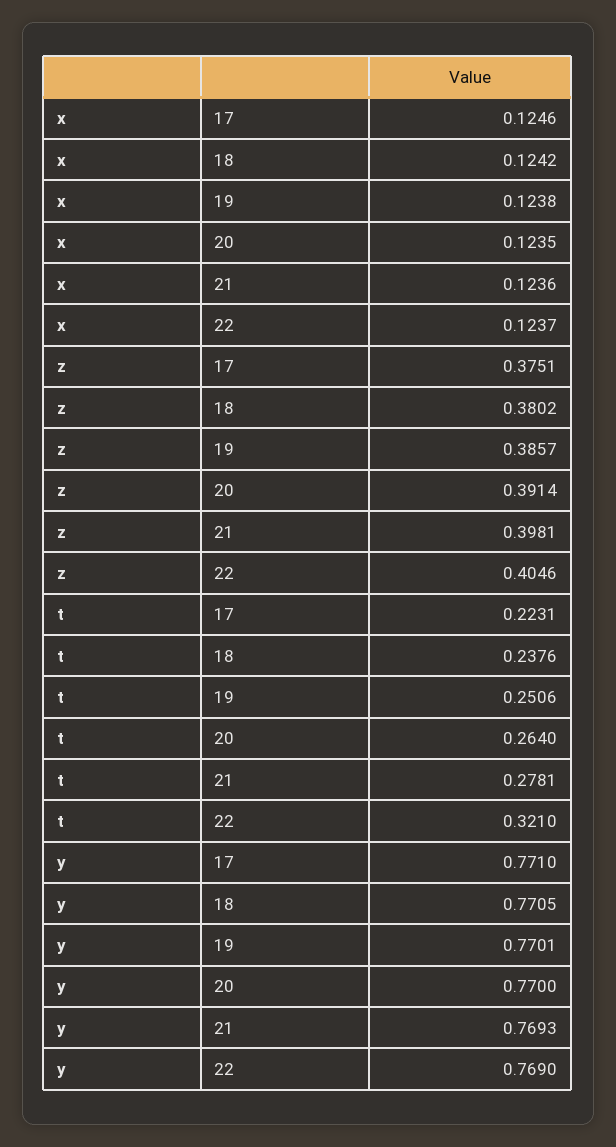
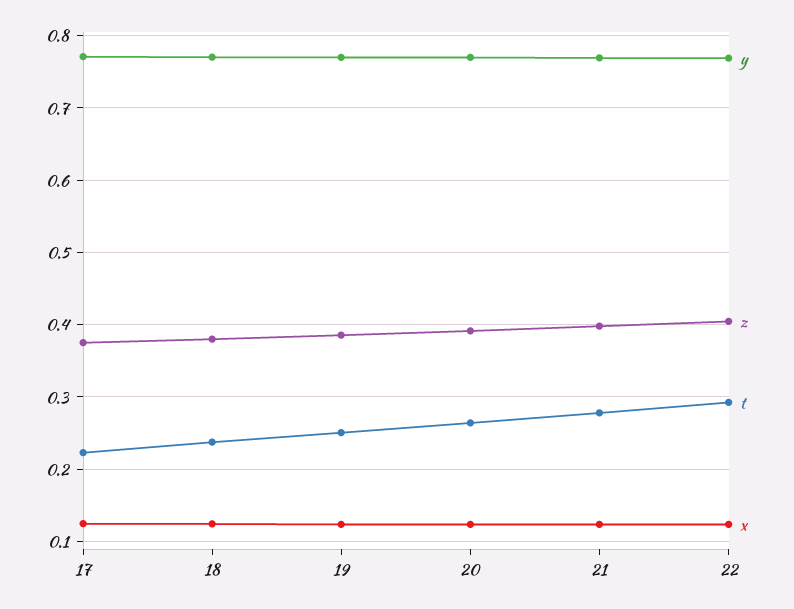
  {
    "x": {
      "17": 0.1246,
      "18": 0.1242,
      "19": 0.1238,
      "20": 0.1235,
      "21": 0.1236,
      "22": 0.1237
    },
    "z": {
      "17": 0.3751,
      "18": 0.3802,
      "19": 0.3857,
      "20": 0.3914,
      "21": 0.3981,
      "22": 0.4046
    },
    "t": {
      "17": 0.2231,
      "18": 0.2376,
      "19": 0.2506,
      "20": 0.264,
      "21": 0.2781,
-     "22": 0.321
+     "22": 0.29
    },
    "y": {
      "17": 0.771,
      "18": 0.7705,
      "19": 0.7701,
      "20": 0.77,
      "21": 0.7693,
      "22": 0.769
    }
  }

